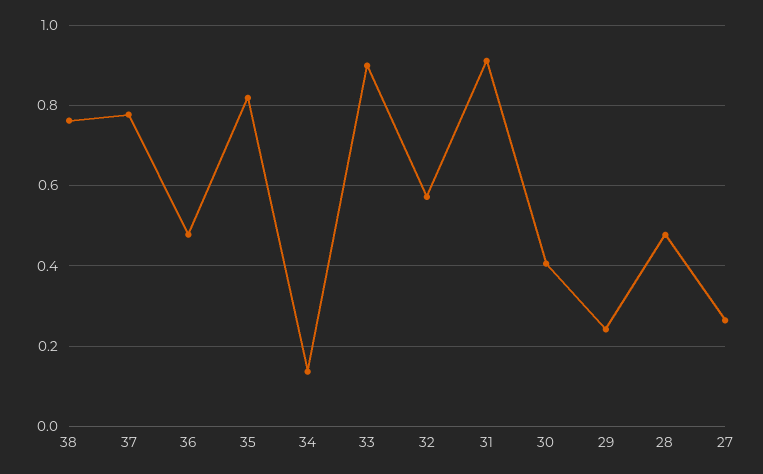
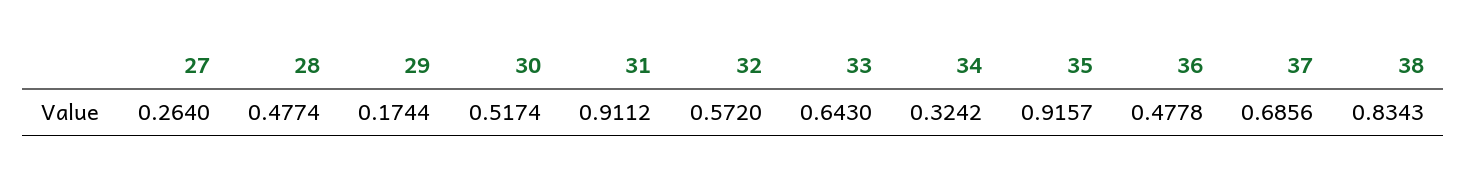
  {
-   "38": 0.76,
+   "38": 0.8343,
-   "37": 0.78,
+   "37": 0.6856,
    "36": 0.4778,
-   "35": 0.82,
+   "35": 0.9157,
-   "34": 0.14,
+   "34": 0.3242,
-   "33": 0.9,
+   "33": 0.643,
    "32": 0.572,
    "31": 0.9112,
-   "30": 0.4,
+   "30": 0.5174,
-   "29": 0.24,
+   "29": 0.1744,
    "28": 0.4774,
    "27": 0.264
  }

